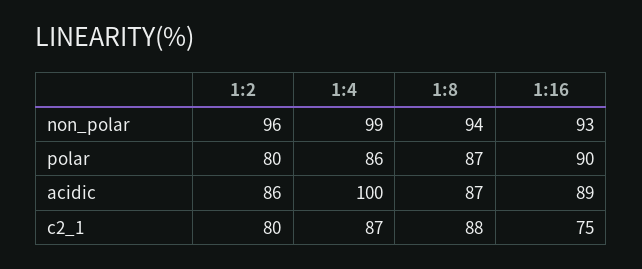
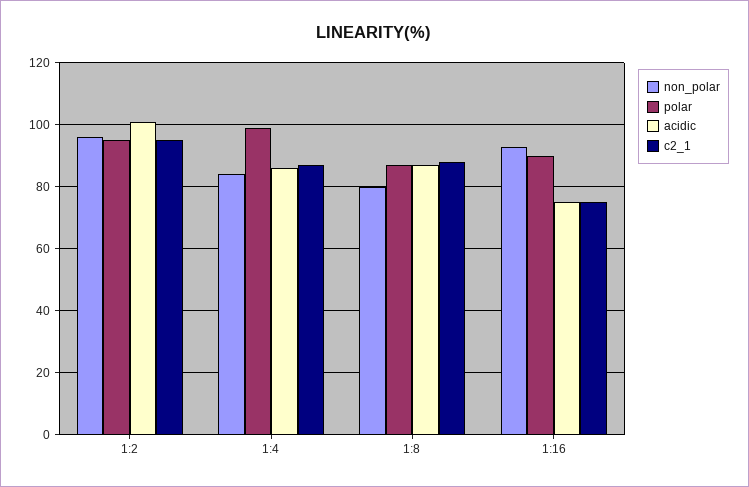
  {
    "non_polar": {
      "1:2": 96,
-     "1:4": 99,
+     "1:4": 85,
-     "1:8": 94,
+     "1:8": 80,
      "1:16": 93
    },
    "polar": {
-     "1:2": 80,
+     "1:2": 95,
-     "1:4": 86,
+     "1:4": 100,
      "1:8": 87,
      "1:16": 90
    },
    "acidic": {
-     "1:2": 86,
+     "1:2": 100,
-     "1:4": 100,
+     "1:4": 85,
      "1:8": 87,
-     "1:16": 89
+     "1:16": 75
    },
    "c2_1": {
-     "1:2": 80,
+     "1:2": 95,
      "1:4": 87,
      "1:8": 88,
      "1:16": 75
    }
  }

